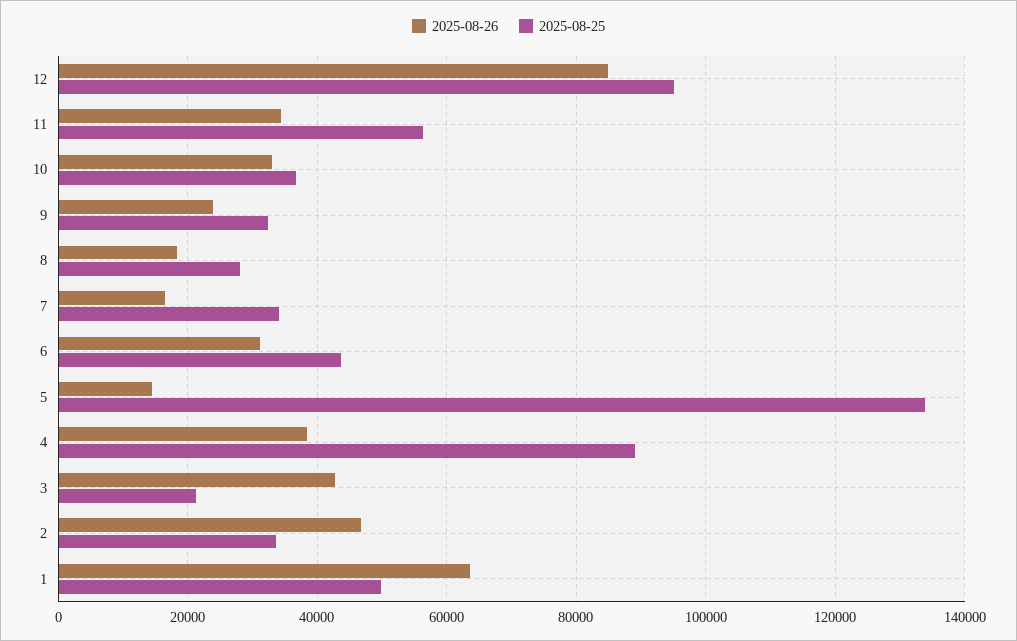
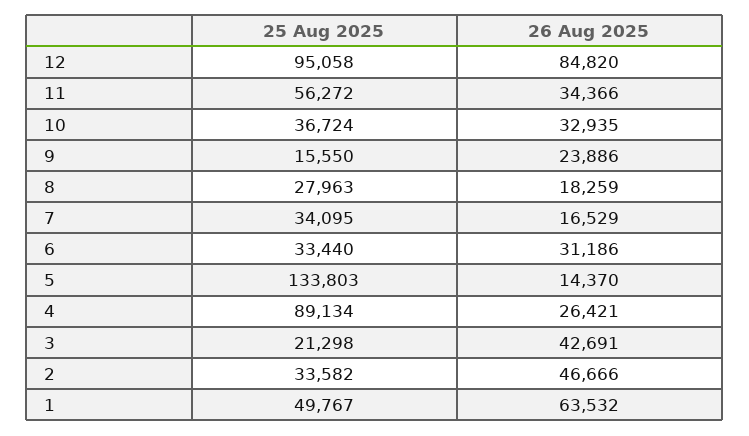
  {
    "2025-08-26": {
      "12": 84820,
      "11": 34366,
      "10": 32935,
      "9": 23886,
      "8": 18259,
      "7": 16529,
      "6": 31186,
      "5": 14370,
-     "4": 38000,
+     "4": 26421,
      "3": 42691,
      "2": 46666,
      "1": 63532
    },
    "2025-08-25": {
      "12": 95058,
      "11": 56272,
      "10": 36724,
-     "9": 32000,
+     "9": 15550,
      "8": 27963,
      "7": 34095,
-     "6": 44000,
+     "6": 33440,
      "5": 133803,
      "4": 89134,
      "3": 21298,
      "2": 33582,
      "1": 49767
    }
  }

